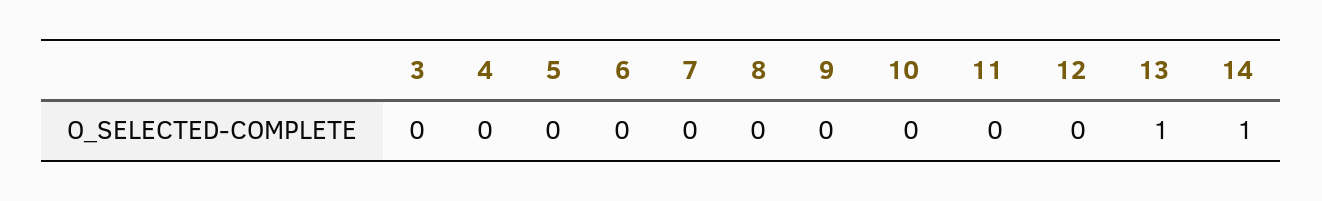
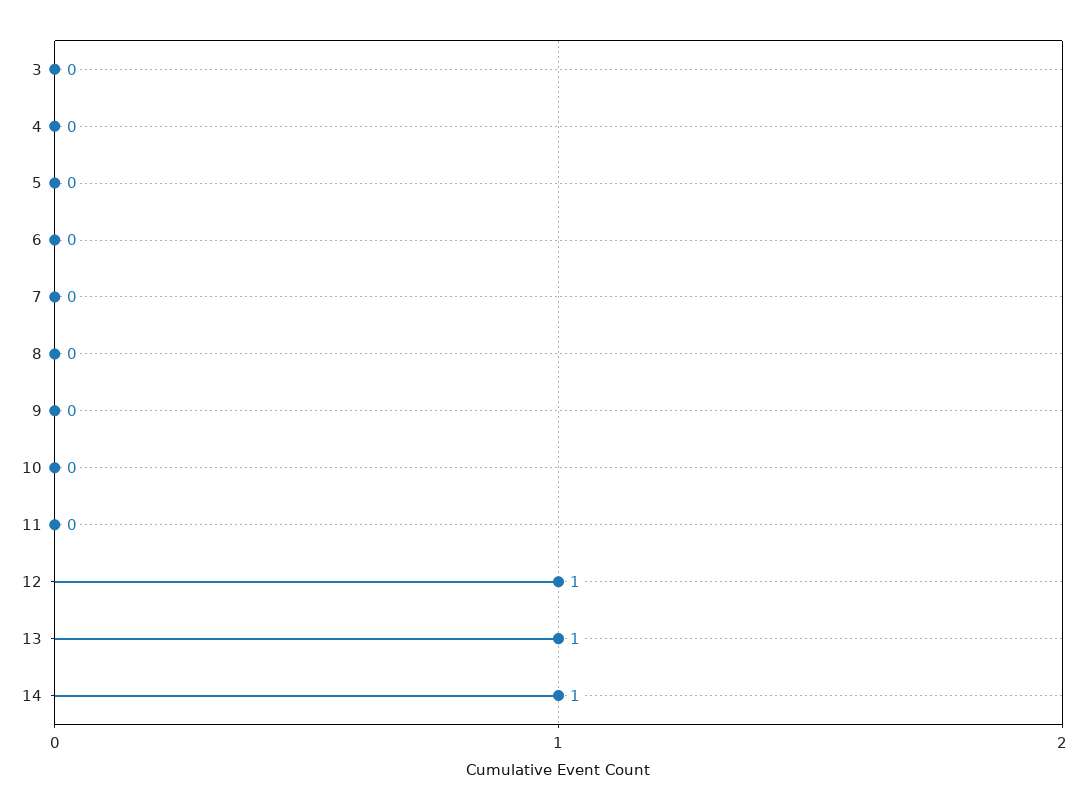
  {
    "3": 0,
    "4": 0,
    "5": 0,
    "6": 0,
    "7": 0,
    "8": 0,
    "9": 0,
    "10": 0,
    "11": 0,
-   "12": 0,
+   "12": 1,
    "13": 1,
    "14": 1
  }

